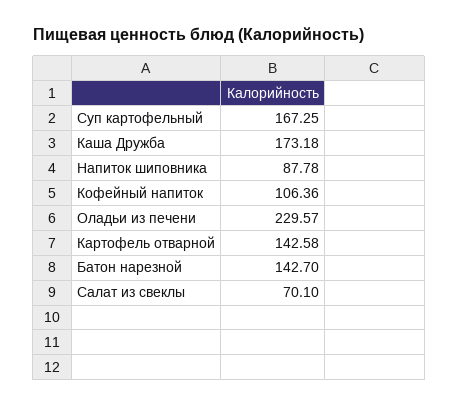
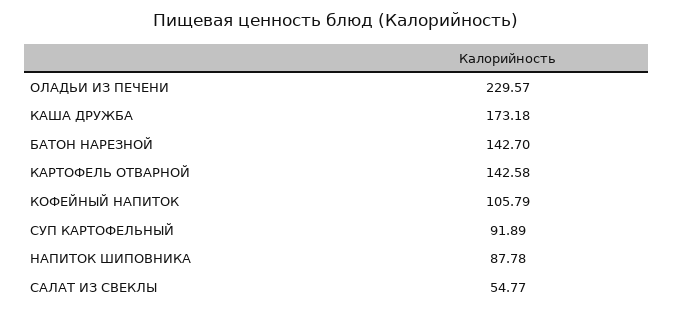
  {
-   "Суп картофельный": 167.25,
+   "Суп картофельный": 91.89,
    "Каша Дружба": 173.18,
    "Напиток шиповника": 87.78,
-   "Кофейный напиток": 106.36,
+   "Кофейный напиток": 105.79,
    "Оладьи из печени": 229.57,
    "Картофель отварной": 142.58,
    "Батон нарезной": 142.7,
-   "Салат из свеклы": 70.1
+   "Салат из свеклы": 54.77
  }

